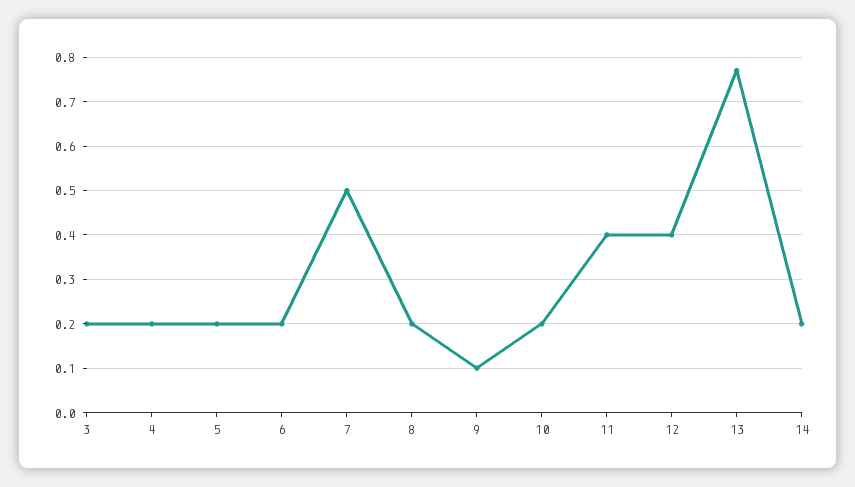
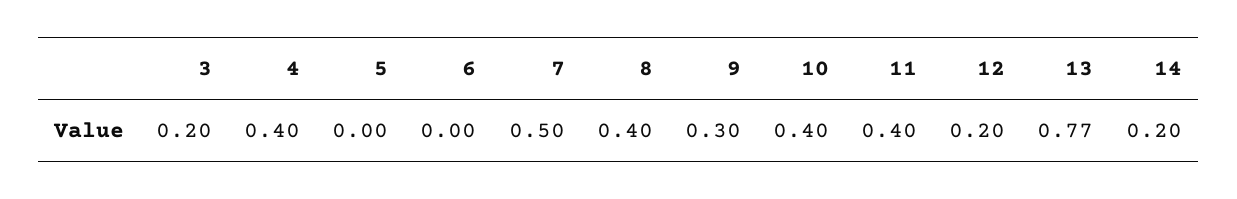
  {
    "3": 0.2,
-   "4": 0.2,
+   "4": 0.4,
-   "5": 0.2,
+   "5": 0,
-   "6": 0.2,
+   "6": 0,
    "7": 0.5,
-   "8": 0.2,
+   "8": 0.4,
-   "9": 0.1,
+   "9": 0.3,
-   "10": 0.2,
+   "10": 0.4,
    "11": 0.4,
-   "12": 0.4,
+   "12": 0.2,
    "13": 0.77,
    "14": 0.2
  }

